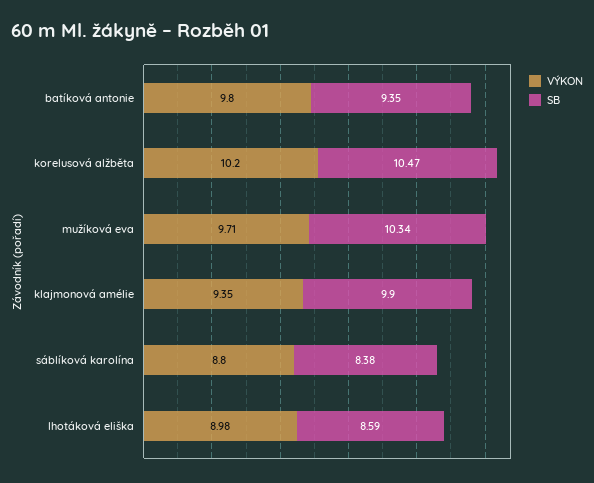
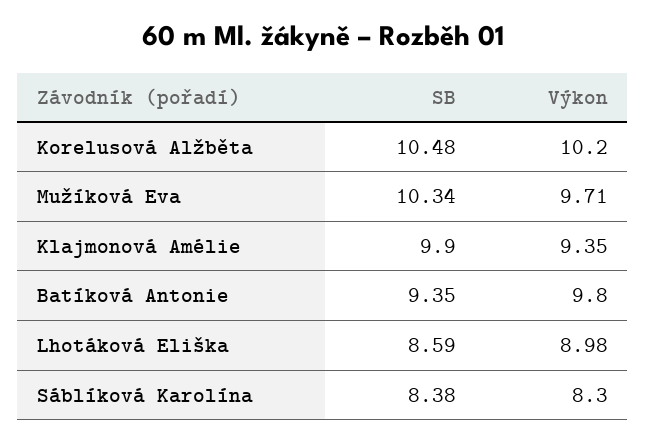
  {
    "VÝKON": {
      "batíková antonie": 9.8,
      "korelusová alžběta": 10.2,
      "mužíková eva": 9.71,
      "klajmonová amélie": 9.35,
-     "sáblíková karolína": 8.8,
+     "sáblíková karolína": 8.3,
      "lhotáková eliška": 8.98
    },
    "SB": {
      "batíková antonie": 9.35,
-     "korelusová alžběta": 10.47,
+     "korelusová alžběta": 10.48,
      "mužíková eva": 10.34,
      "klajmonová amélie": 9.9,
      "sáblíková karolína": 8.38,
      "lhotáková eliška": 8.59
    }
  }

